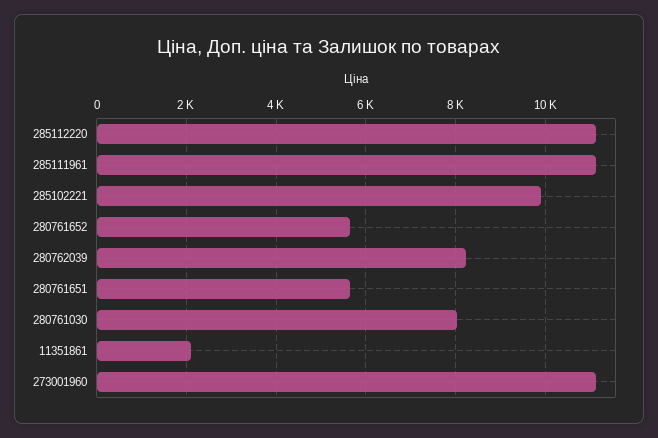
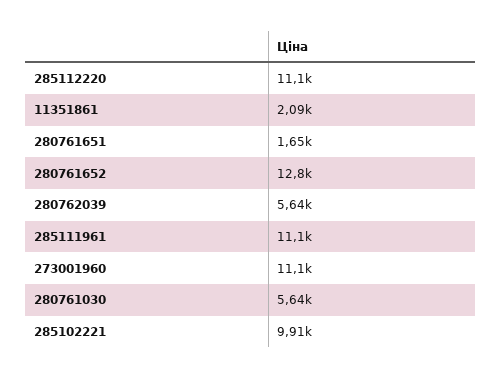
  {
    "285112220": 11100,
    "285111961": 11100,
    "285102221": 9910,
-   "280761652": 5600,
+   "280761652": 12800,
-   "280762039": 8200,
+   "280762039": 5640,
-   "280761651": 5600,
+   "280761651": 1650,
-   "280761030": 8000,
+   "280761030": 5640,
    "11351861": 2090,
    "273001960": 11100
  }

